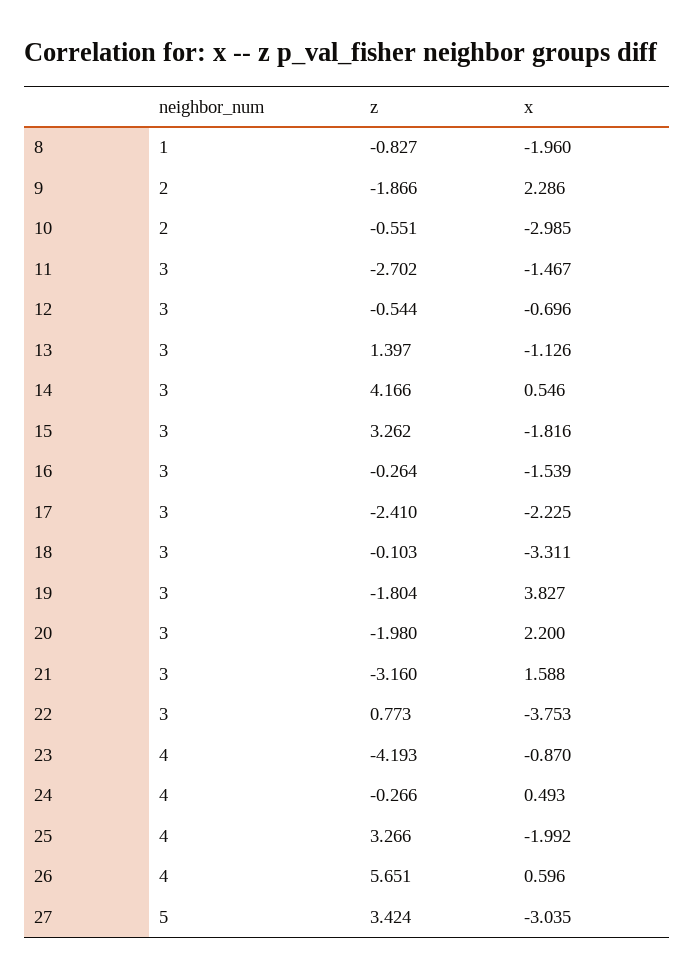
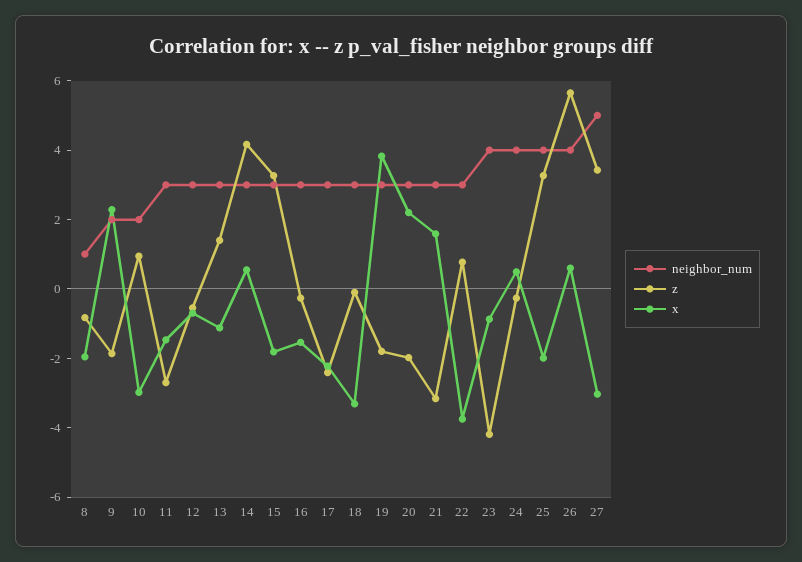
  {
    "neighbor_num": {
      "8": 1,
      "9": 2,
      "10": 2,
      "11": 3,
      "12": 3,
      "13": 3,
      "14": 3,
      "15": 3,
      "16": 3,
      "17": 3,
      "18": 3,
      "19": 3,
      "20": 3,
      "21": 3,
      "22": 3,
      "23": 4,
      "24": 4,
      "25": 4,
      "26": 4,
      "27": 5
    },
    "z": {
      "8": -0.827,
      "9": -1.866,
-     "10": -0.551,
+     "10": 1,
      "11": -2.702,
      "12": -0.544,
      "13": 1.397,
      "14": 4.166,
      "15": 3.262,
      "16": -0.264,
      "17": -2.41,
      "18": -0.103,
      "19": -1.804,
      "20": -1.98,
      "21": -3.16,
      "22": 0.773,
      "23": -4.193,
      "24": -0.266,
      "25": 3.266,
      "26": 5.651,
      "27": 3.424
    },
    "x": {
      "8": -1.96,
      "9": 2.286,
      "10": -2.985,
      "11": -1.467,
      "12": -0.696,
      "13": -1.126,
      "14": 0.546,
      "15": -1.816,
      "16": -1.539,
      "17": -2.225,
      "18": -3.311,
      "19": 3.827,
      "20": 2.2,
      "21": 1.588,
      "22": -3.753,
      "23": -0.87,
      "24": 0.493,
      "25": -1.992,
      "26": 0.596,
      "27": -3.035
    }
  }

